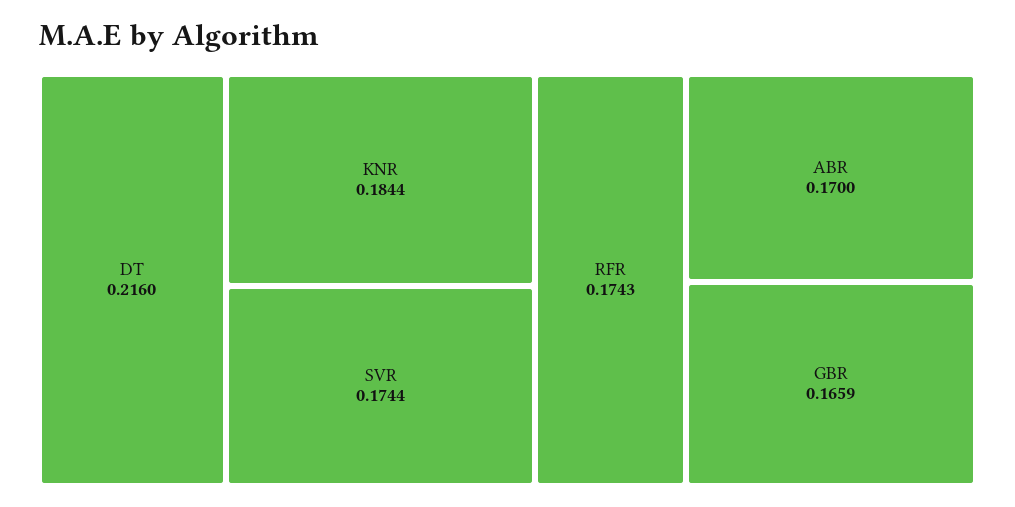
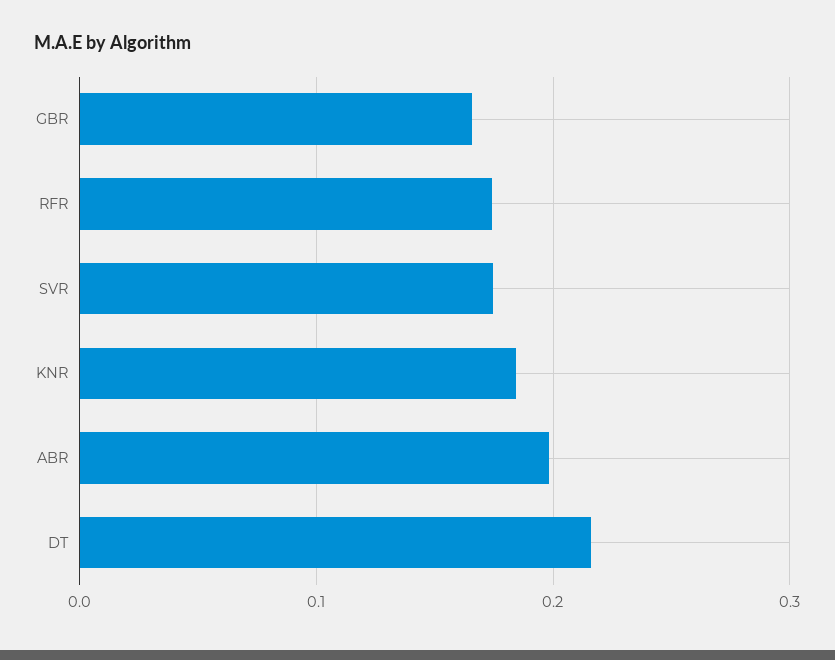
  {
    "DT": 0.216,
    "KNR": 0.1844,
    "SVR": 0.1744,
    "RFR": 0.1743,
-   "ABR": 0.17,
+   "ABR": 0.2,
    "GBR": 0.1659
  }

